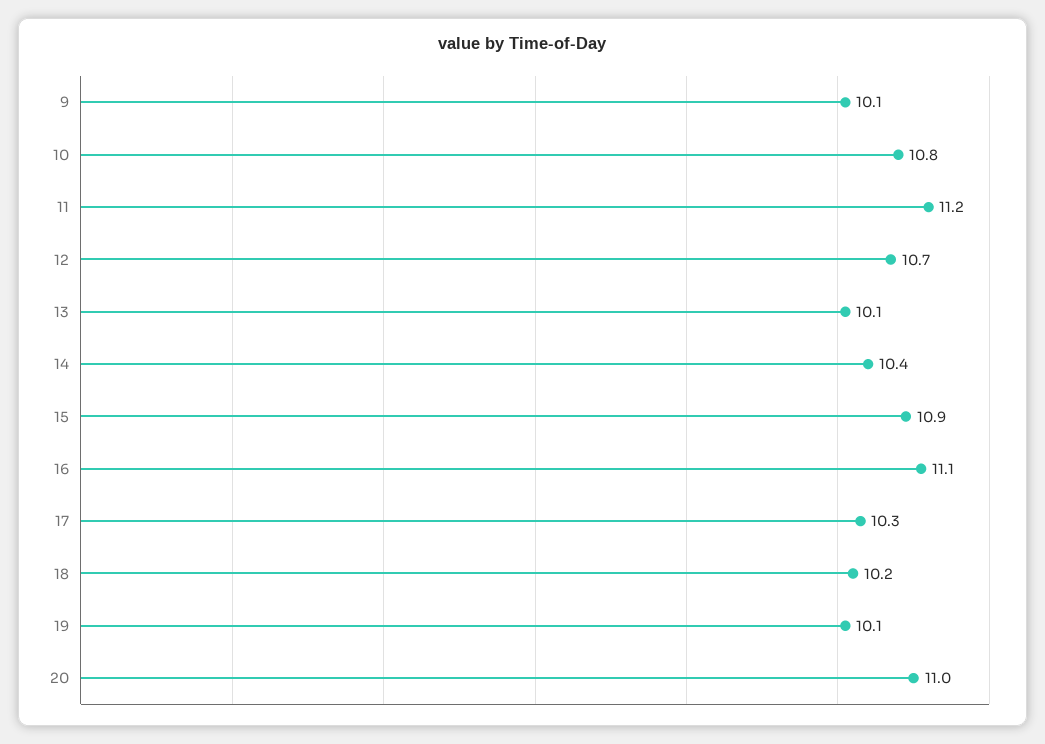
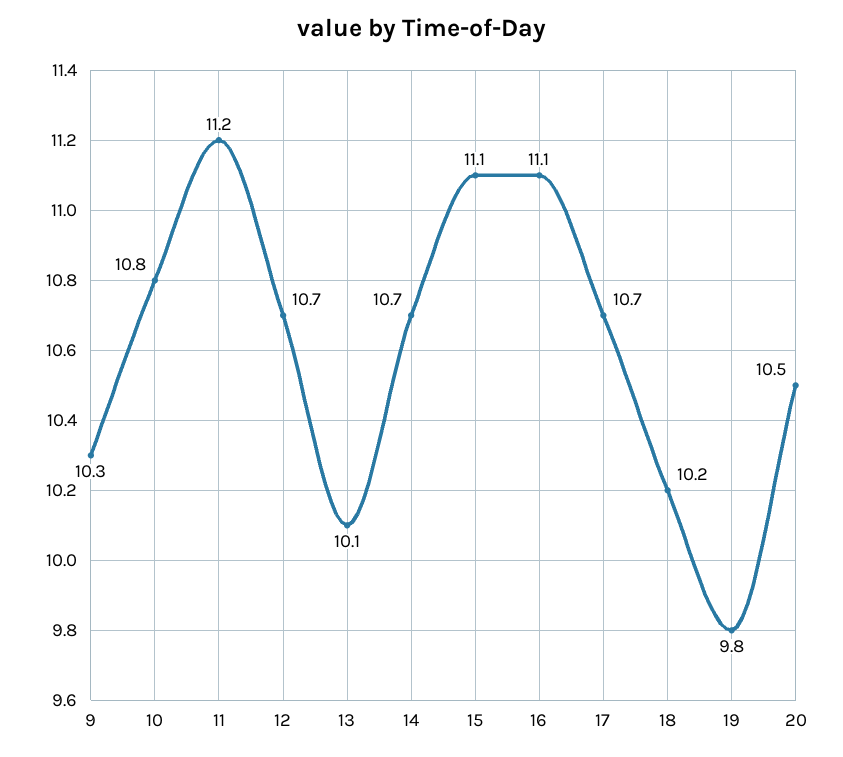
  {
-   "9": 10.1,
+   "9": 10.3,
    "10": 10.8,
    "11": 11.2,
    "12": 10.7,
    "13": 10.1,
-   "14": 10.4,
+   "14": 10.7,
-   "15": 10.9,
+   "15": 11.1,
    "16": 11.1,
-   "17": 10.3,
+   "17": 10.7,
    "18": 10.2,
-   "19": 10.1,
+   "19": 9.8,
-   "20": 11
+   "20": 10.5
  }

